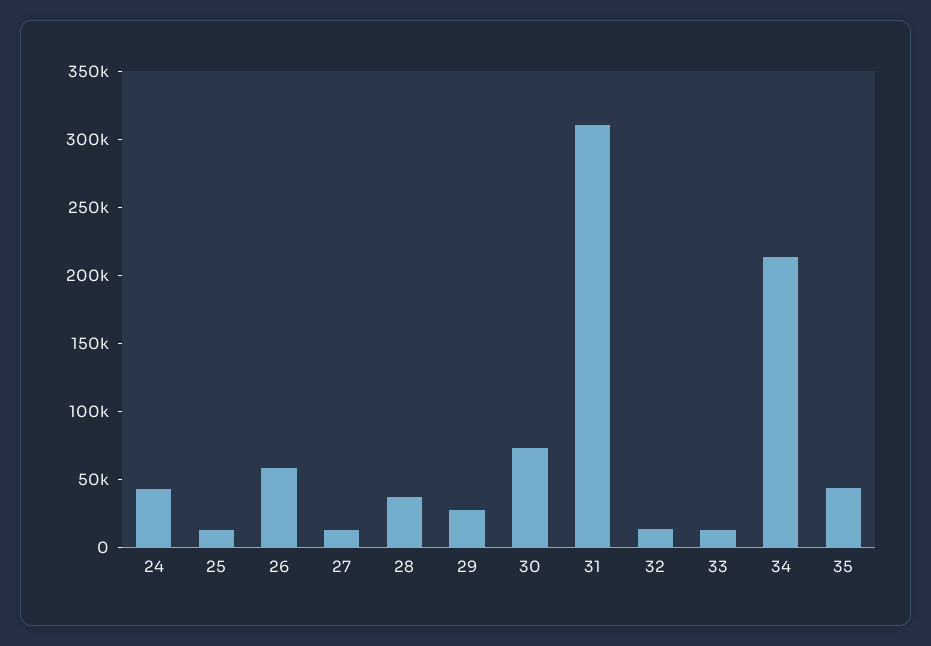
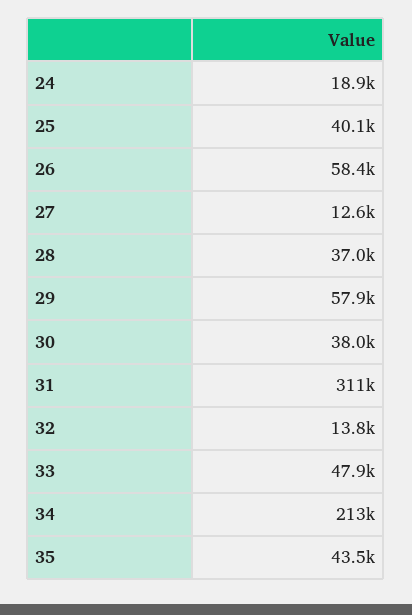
  {
-   "24": 40000,
+   "24": 18900,
-   "25": 10000,
+   "25": 40100,
    "26": 58400,
    "27": 12600,
    "28": 37000,
-   "29": 30000,
+   "29": 57900,
-   "30": 70000,
+   "30": 38000,
    "31": 311000,
    "32": 13800,
-   "33": 10000,
+   "33": 47900,
    "34": 213000,
    "35": 43500
  }

